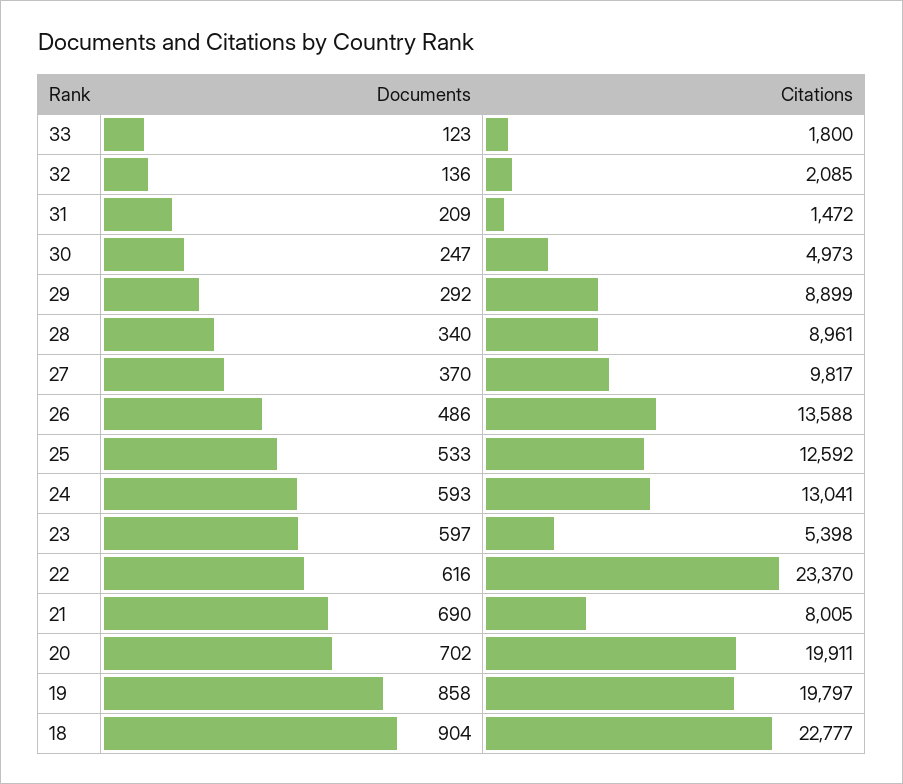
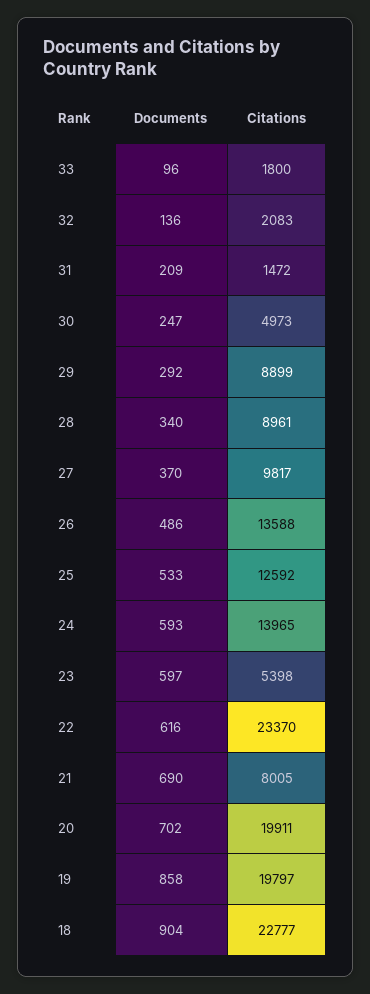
  {
    "Documents": {
-     "33": 123,
+     "33": 96,
      "32": 136,
      "31": 209,
      "30": 247,
      "29": 292,
      "28": 340,
      "27": 370,
      "26": 486,
      "25": 533,
      "24": 593,
      "23": 597,
      "22": 616,
      "21": 690,
      "20": 702,
      "19": 858,
      "18": 904
    },
    "Citations": {
      "33": 1800,
-     "32": 2085,
+     "32": 2083,
      "31": 1472,
      "30": 4973,
      "29": 8899,
      "28": 8961,
      "27": 9817,
      "26": 13588,
      "25": 12592,
-     "24": 13041,
+     "24": 13965,
      "23": 5398,
      "22": 23370,
      "21": 8005,
      "20": 19911,
      "19": 19797,
      "18": 22777
    }
  }

